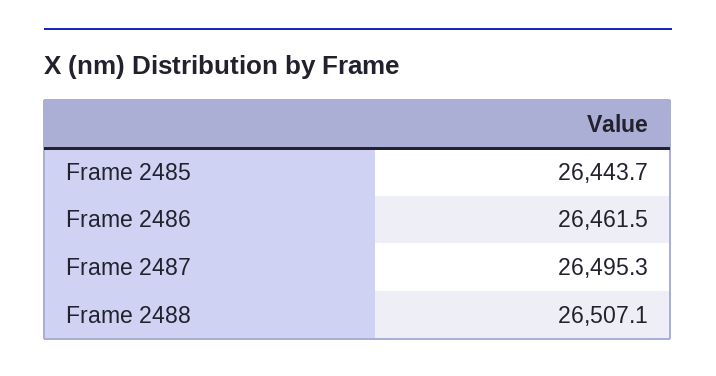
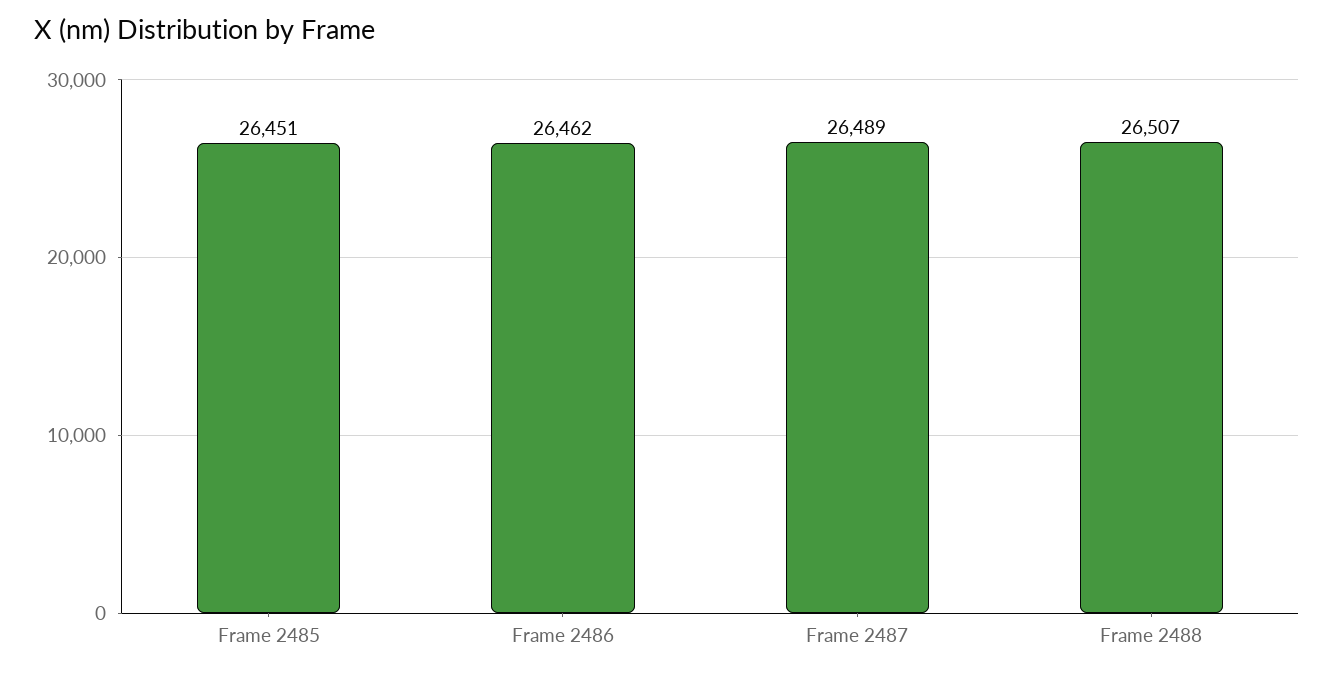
  {
-   "Frame 2485": 26443.7,
+   "Frame 2485": 26451,
    "Frame 2486": 26461.5,
-   "Frame 2487": 26495.3,
+   "Frame 2487": 26489,
    "Frame 2488": 26507.1
  }

